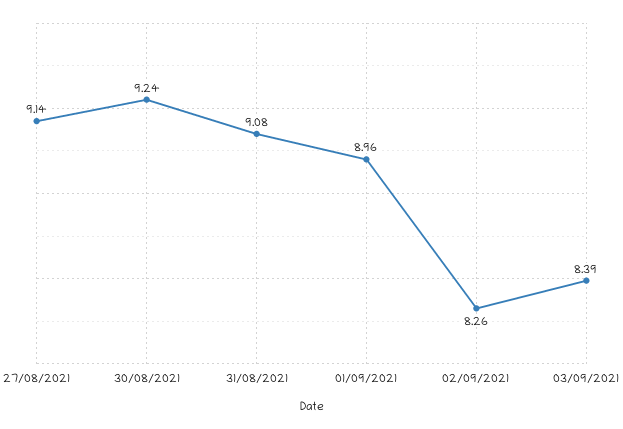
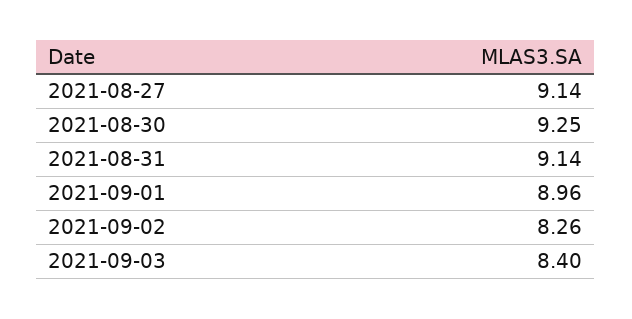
  {
    "27/08/2021": 9.14,
-   "30/08/2021": 9.24,
+   "30/08/2021": 9.25,
-   "31/08/2021": 9.08,
+   "31/08/2021": 9.14,
    "01/09/2021": 8.96,
    "02/09/2021": 8.26,
-   "03/09/2021": 8.39
+   "03/09/2021": 8.4
  }

